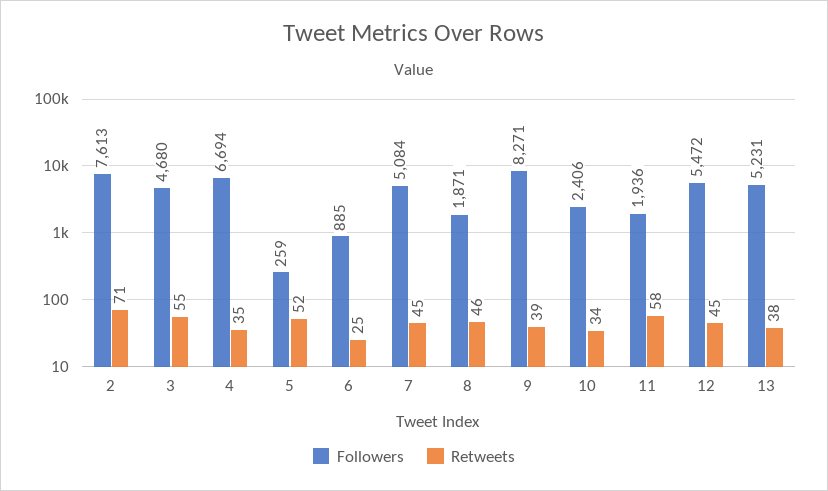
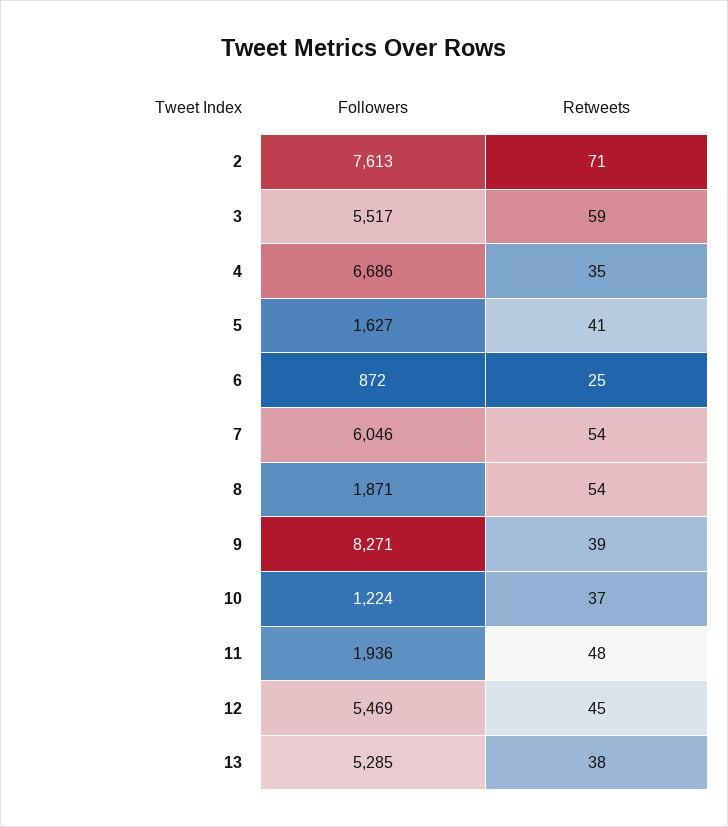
  {
    "Followers": {
      "2": 7613,
-     "3": 4680,
+     "3": 5517,
-     "4": 6694,
+     "4": 6686,
-     "5": 259,
+     "5": 1627,
-     "6": 885,
+     "6": 872,
-     "7": 5084,
+     "7": 6046,
      "8": 1871,
      "9": 8271,
-     "10": 2406,
+     "10": 1224,
      "11": 1936,
-     "12": 5472,
+     "12": 5469,
-     "13": 5231
+     "13": 5285
    },
    "Retweets": {
      "2": 71,
-     "3": 55,
+     "3": 59,
      "4": 35,
-     "5": 52,
+     "5": 41,
      "6": 25,
-     "7": 45,
+     "7": 54,
-     "8": 46,
+     "8": 54,
      "9": 39,
-     "10": 34,
+     "10": 37,
-     "11": 58,
+     "11": 48,
      "12": 45,
      "13": 38
    }
  }

